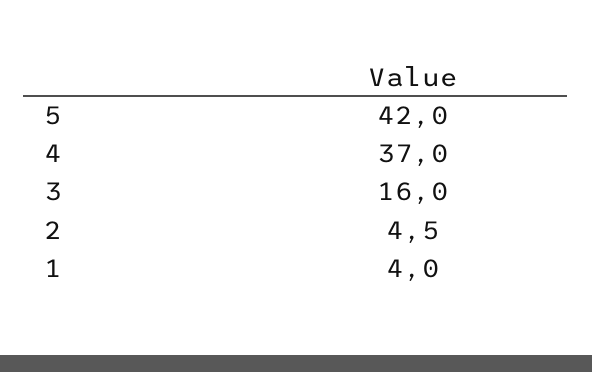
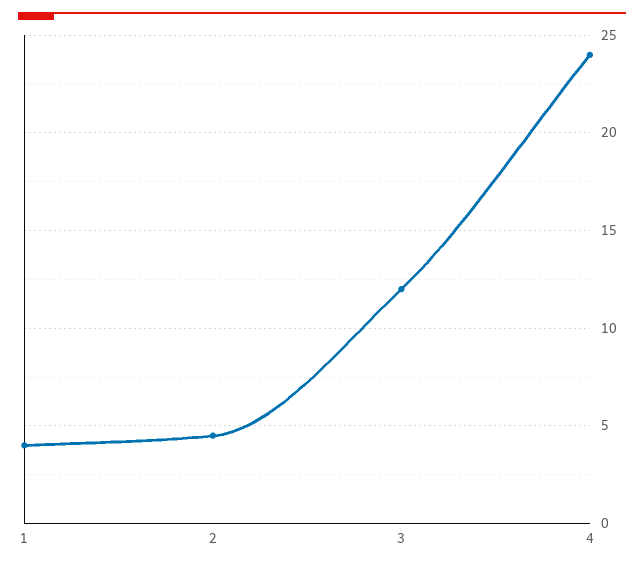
  {
-   "5": 42,
-   "4": 37,
+   "4": 24,
-   "3": 16,
+   "3": 12,
    "2": 4.5,
    "1": 4
  }

